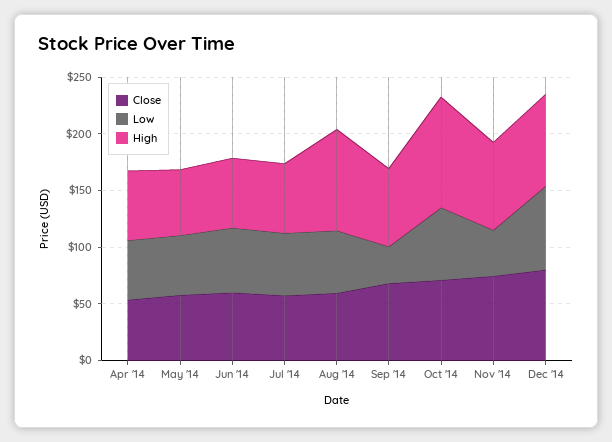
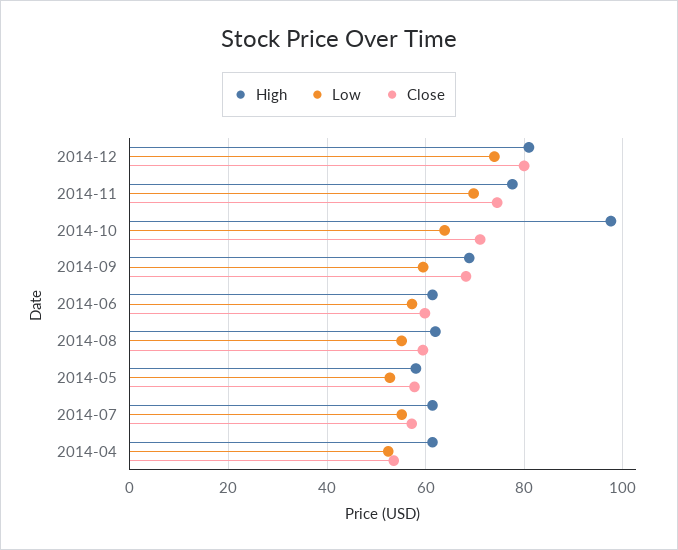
  {
    "Close": {
      "Apr '14": 54,
      "May '14": 58,
      "Jun '14": 60,
      "Jul '14": 58,
      "Aug '14": 60,
      "Sep '14": 68,
      "Oct '14": 72,
      "Nov '14": 74,
      "Dec '14": 80
    },
    "Low": {
      "Apr '14": 52,
      "May '14": 52,
      "Jun '14": 58,
      "Jul '14": 56,
      "Aug '14": 56,
-     "Sep '14": 30,
+     "Sep '14": 60,
      "Oct '14": 64,
-     "Nov '14": 40,
+     "Nov '14": 70,
      "Dec '14": 74
    },
    "High": {
      "Apr '14": 62,
      "May '14": 58,
      "Jun '14": 62,
      "Jul '14": 62,
-     "Aug '14": 90,
+     "Aug '14": 62,
      "Sep '14": 68,
      "Oct '14": 98,
      "Nov '14": 78,
      "Dec '14": 80
    }
  }

